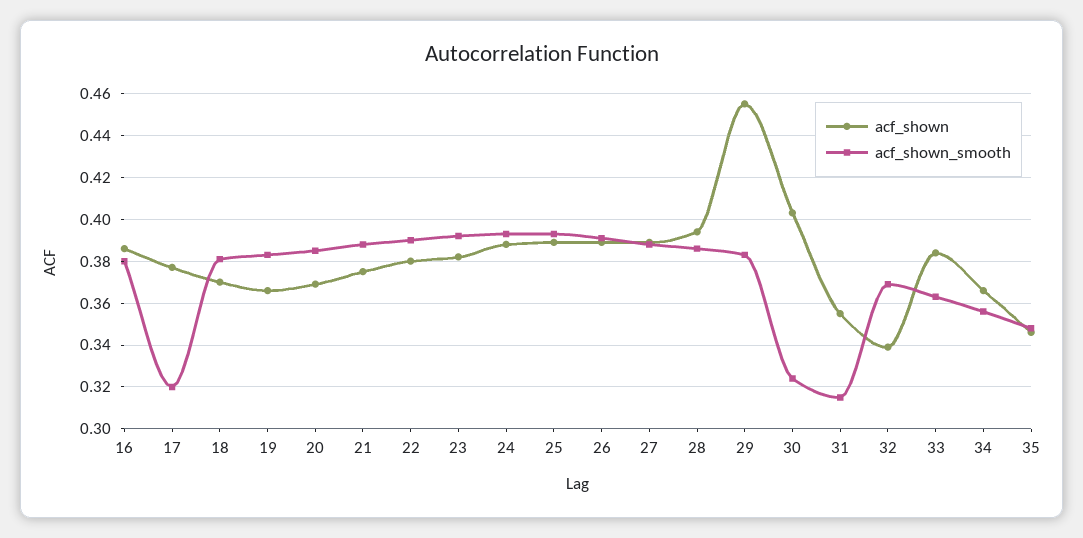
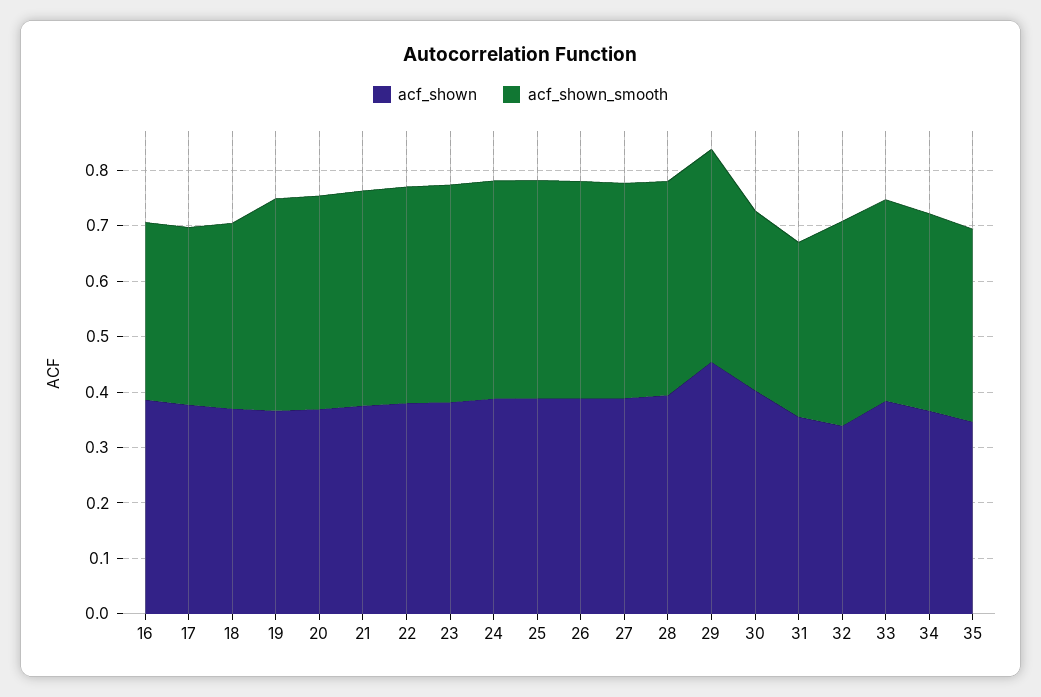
  {
    "acf_shown": {
      "16": 0.385,
      "17": 0.375,
      "18": 0.37,
      "19": 0.365,
      "20": 0.37,
      "21": 0.375,
      "22": 0.38,
      "23": 0.38,
      "24": 0.39,
      "25": 0.39,
      "26": 0.39,
      "27": 0.39,
      "28": 0.395,
      "29": 0.455,
      "30": 0.405,
      "31": 0.355,
      "32": 0.34,
      "33": 0.385,
      "34": 0.365,
      "35": 0.345
    },
    "acf_shown_smooth": {
-     "16": 0.38,
+     "16": 0.32,
      "17": 0.32,
-     "18": 0.38,
+     "18": 0.34,
      "19": 0.385,
      "20": 0.385,
      "21": 0.39,
      "22": 0.39,
      "23": 0.39,
      "24": 0.395,
      "25": 0.395,
      "26": 0.39,
      "27": 0.39,
      "28": 0.385,
      "29": 0.385,
      "30": 0.325,
      "31": 0.315,
      "32": 0.37,
      "33": 0.365,
      "34": 0.355,
      "35": 0.35
    }
  }

